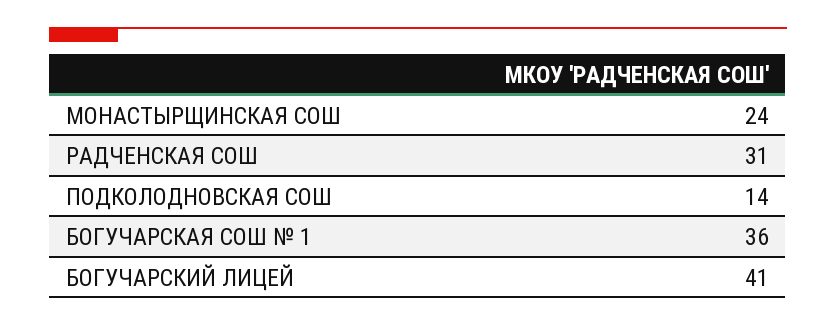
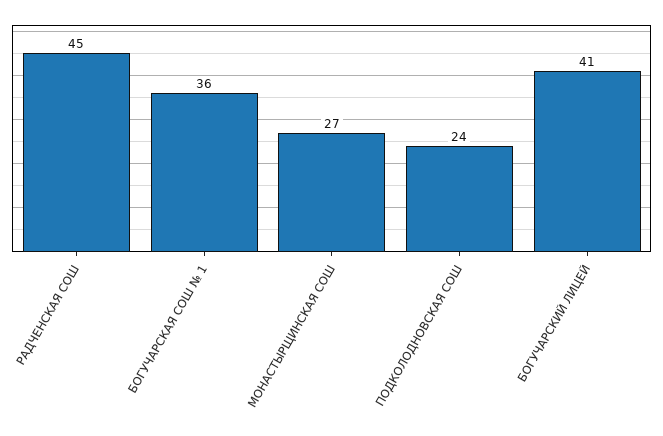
  {
-   "МОНАСТЫРЩИНСКАЯ СОШ": 24,
+   "МОНАСТЫРЩИНСКАЯ СОШ": 27,
-   "РАДЧЕНСКАЯ СОШ": 31,
+   "РАДЧЕНСКАЯ СОШ": 45,
-   "ПОДКОЛОДНОВСКАЯ СОШ": 14,
+   "ПОДКОЛОДНОВСКАЯ СОШ": 24,
    "БОГУЧАРСКАЯ СОШ № 1": 36,
    "БОГУЧАРСКИЙ ЛИЦЕЙ": 41
  }

